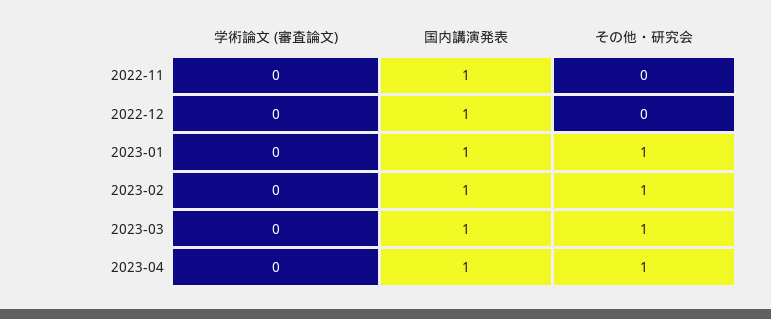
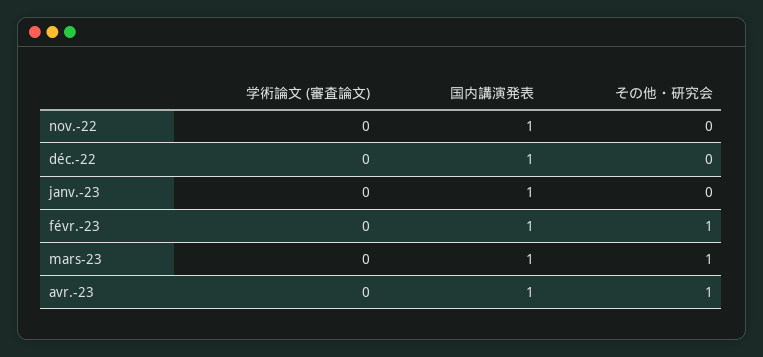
  {
    "学術論文 (審査論文)": {
      "2022-11": 0,
      "2022-12": 0,
      "2023-01": 0,
      "2023-02": 0,
      "2023-03": 0,
      "2023-04": 0
    },
    "国内講演発表": {
      "2022-11": 1,
      "2022-12": 1,
      "2023-01": 1,
      "2023-02": 1,
      "2023-03": 1,
      "2023-04": 1
    },
    "その他・研究会": {
      "2022-11": 0,
      "2022-12": 0,
-     "2023-01": 1,
+     "2023-01": 0,
      "2023-02": 1,
      "2023-03": 1,
      "2023-04": 1
    }
  }

